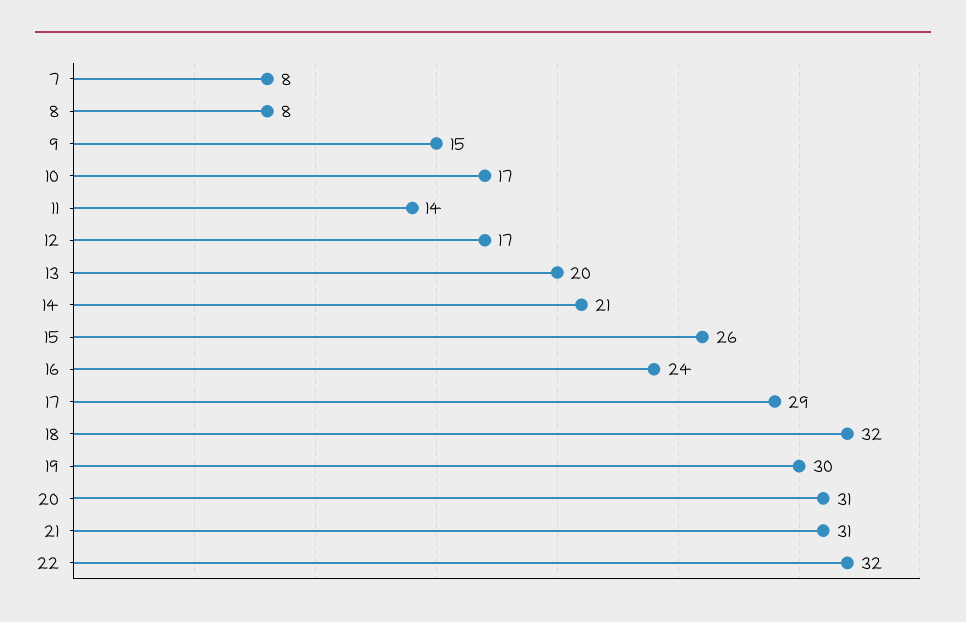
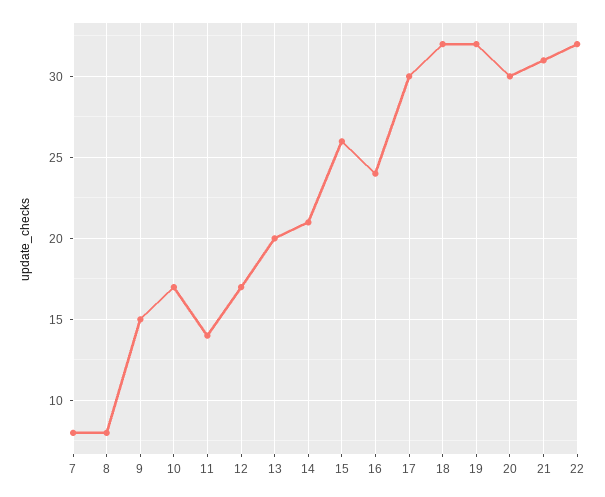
  {
    "7": 8,
    "8": 8,
    "9": 15,
    "10": 17,
    "11": 14,
    "12": 17,
    "13": 20,
    "14": 21,
    "15": 26,
    "16": 24,
-   "17": 29,
+   "17": 30,
    "18": 32,
-   "19": 30,
+   "19": 32,
-   "20": 31,
+   "20": 30,
    "21": 31,
    "22": 32
  }

